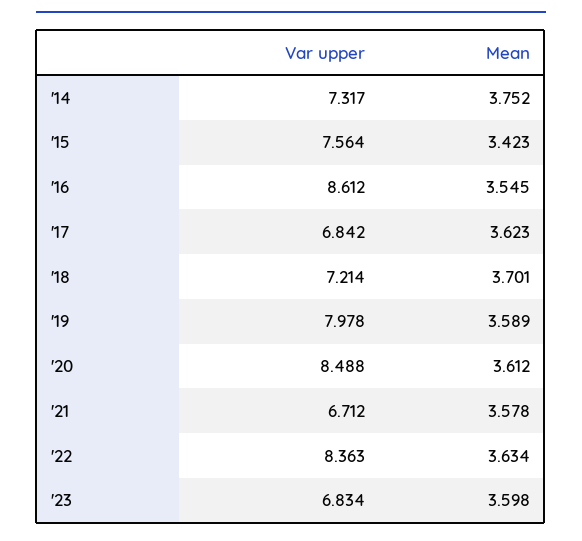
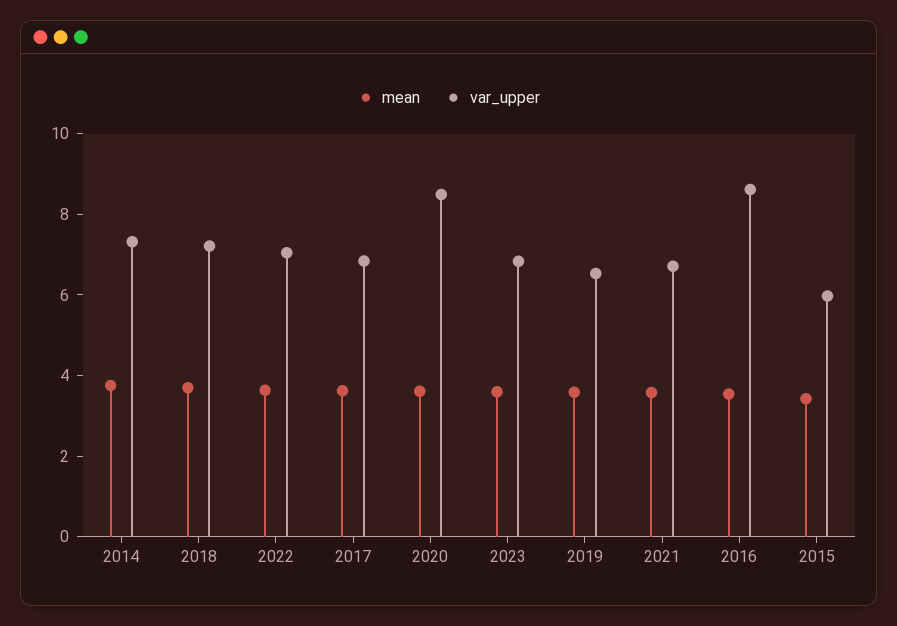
  {
    "Var upper": {
      "'14": 7.317,
-     "'15": 7.564,
+     "'15": 6,
      "'16": 8.612,
      "'17": 6.842,
      "'18": 7.214,
-     "'19": 7.978,
+     "'19": 6.5,
      "'20": 8.488,
      "'21": 6.712,
-     "'22": 8.363,
+     "'22": 7,
      "'23": 6.834
    },
    "Mean": {
      "'14": 3.752,
      "'15": 3.423,
      "'16": 3.545,
      "'17": 3.623,
      "'18": 3.701,
      "'19": 3.589,
      "'20": 3.612,
      "'21": 3.578,
      "'22": 3.634,
      "'23": 3.598
    }
  }

